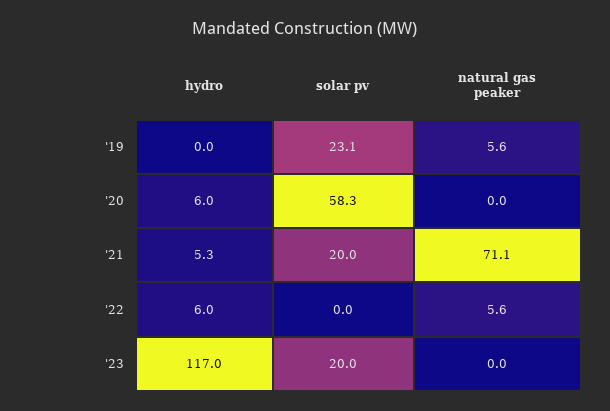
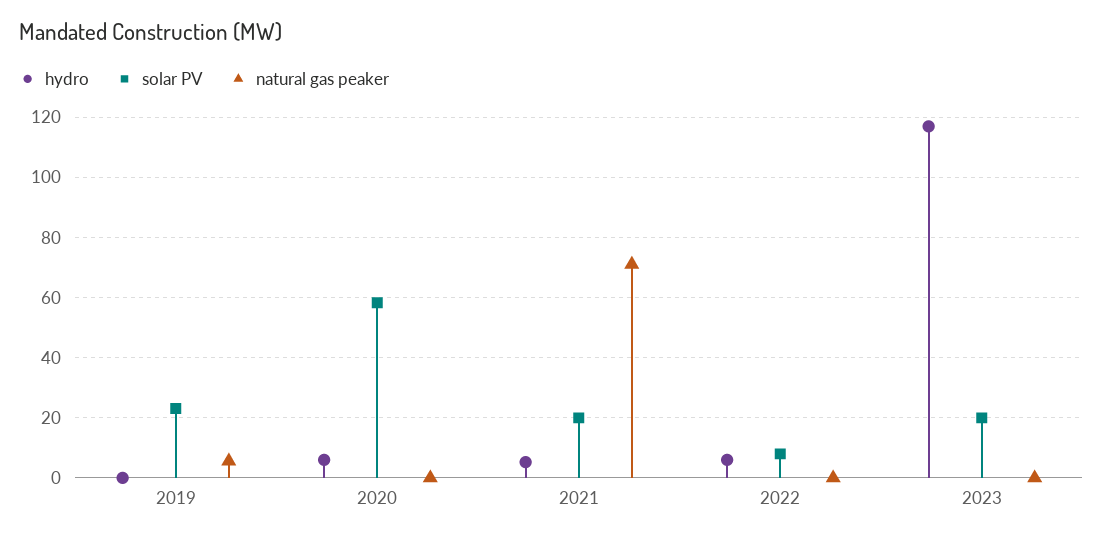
  {
    "hydro": {
      "'19": 0,
      "'20": 6,
      "'21": 5.3,
      "'22": 6,
      "'23": 117
    },
    "solar pv": {
      "'19": 23.1,
      "'20": 58.3,
      "'21": 20,
-     "'22": 0,
+     "'22": 8,
      "'23": 20
    },
    "natural gas peaker": {
      "'19": 5.6,
      "'20": 0,
      "'21": 71.1,
-     "'22": 5.6,
+     "'22": 0,
      "'23": 0
    }
  }

